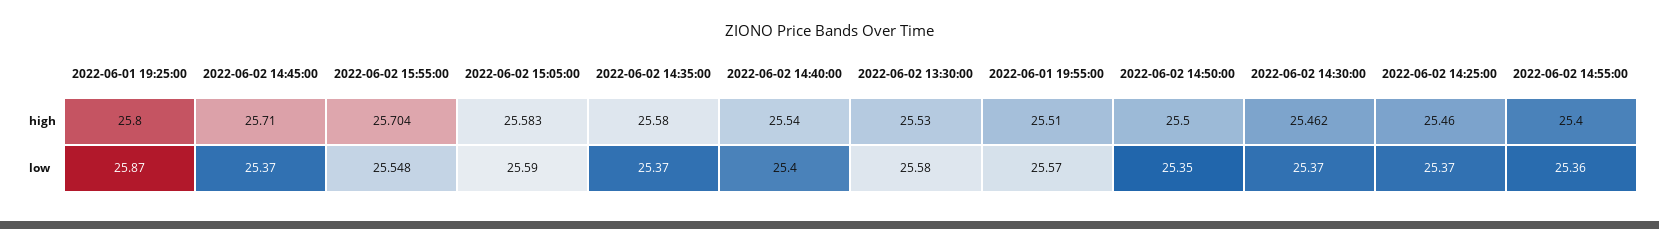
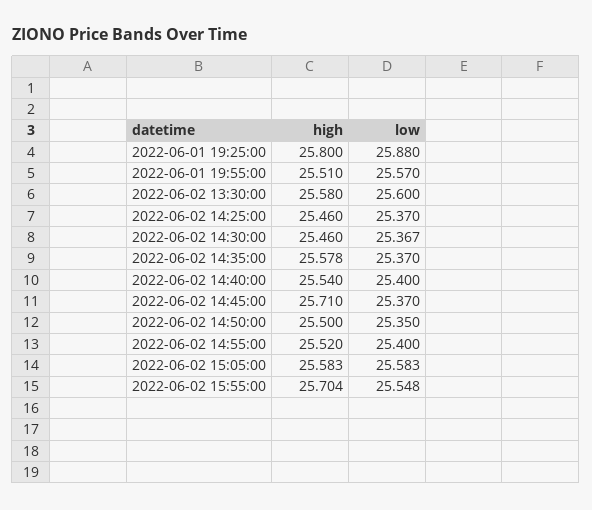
  {
    "2022-06-01 19:25:00": {
      "high": 25.8,
-     "low": 25.87
+     "low": 25.88
    },
    "2022-06-02 14:45:00": {
      "high": 25.71,
      "low": 25.37
    },
    "2022-06-02 15:55:00": {
      "high": 25.704,
      "low": 25.548
    },
    "2022-06-02 15:05:00": {
      "high": 25.583,
-     "low": 25.59
+     "low": 25.583
    },
    "2022-06-02 14:35:00": {
-     "high": 25.58,
+     "high": 25.578,
      "low": 25.37
    },
    "2022-06-02 14:40:00": {
      "high": 25.54,
      "low": 25.4
    },
    "2022-06-02 13:30:00": {
-     "high": 25.53,
+     "high": 25.58,
-     "low": 25.58
+     "low": 25.6
    },
    "2022-06-01 19:55:00": {
      "high": 25.51,
      "low": 25.57
    },
    "2022-06-02 14:50:00": {
      "high": 25.5,
      "low": 25.35
    },
    "2022-06-02 14:30:00": {
-     "high": 25.462,
+     "high": 25.46,
-     "low": 25.37
+     "low": 25.367
    },
    "2022-06-02 14:25:00": {
      "high": 25.46,
      "low": 25.37
    },
    "2022-06-02 14:55:00": {
-     "high": 25.4,
+     "high": 25.52,
-     "low": 25.36
+     "low": 25.4
    }
  }

